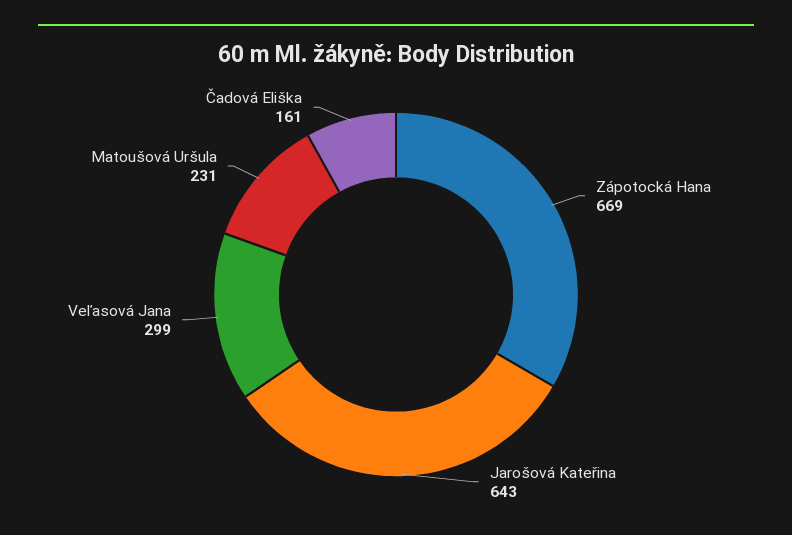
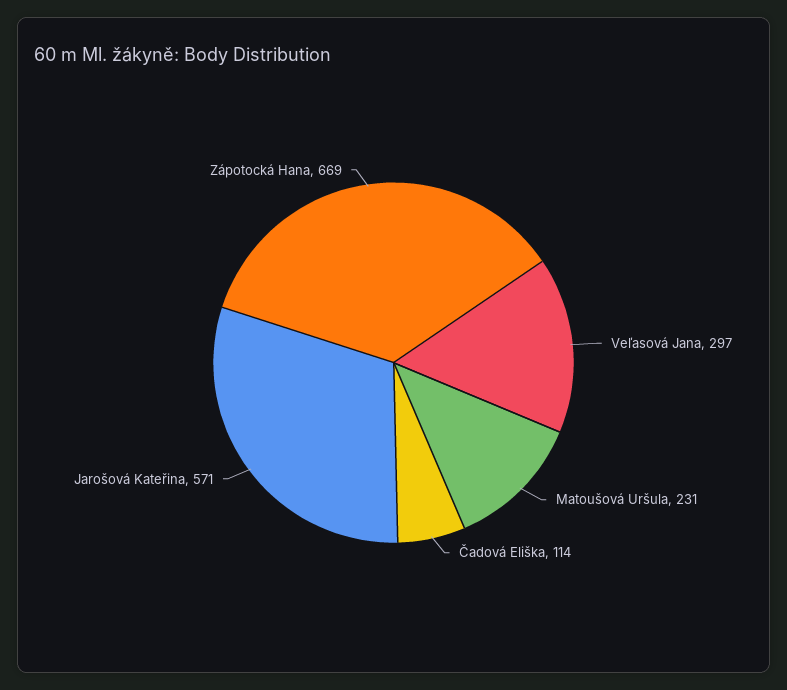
  {
    "Zápotocká Hana": 669,
-   "Jarošová Kateřina": 643,
+   "Jarošová Kateřina": 571,
-   "Veľasová Jana": 299,
+   "Veľasová Jana": 297,
    "Matoušová Uršula": 231,
-   "Čadová Eliška": 161
+   "Čadová Eliška": 114
  }

